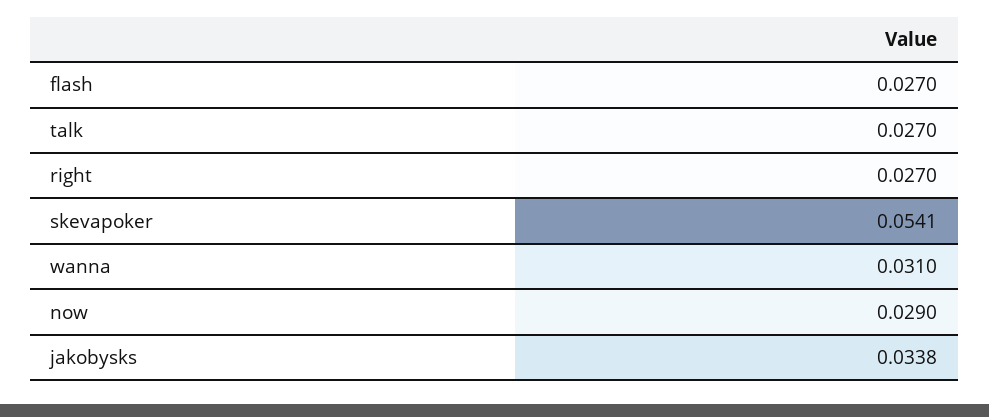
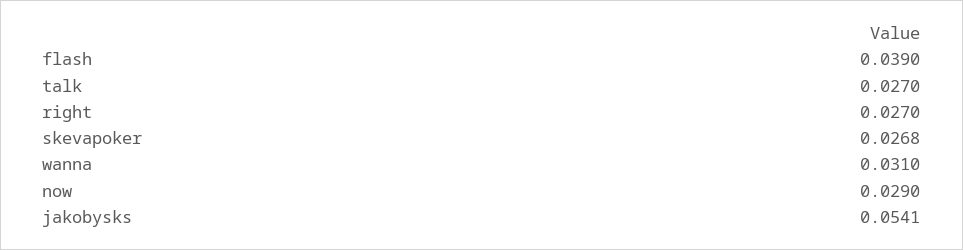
  {
-   "flash": 0.027,
+   "flash": 0.039,
    "talk": 0.027,
    "right": 0.027,
-   "skevapoker": 0.0541,
+   "skevapoker": 0.0268,
    "wanna": 0.031,
    "now": 0.029,
-   "jakobysks": 0.0338
+   "jakobysks": 0.0541
  }

